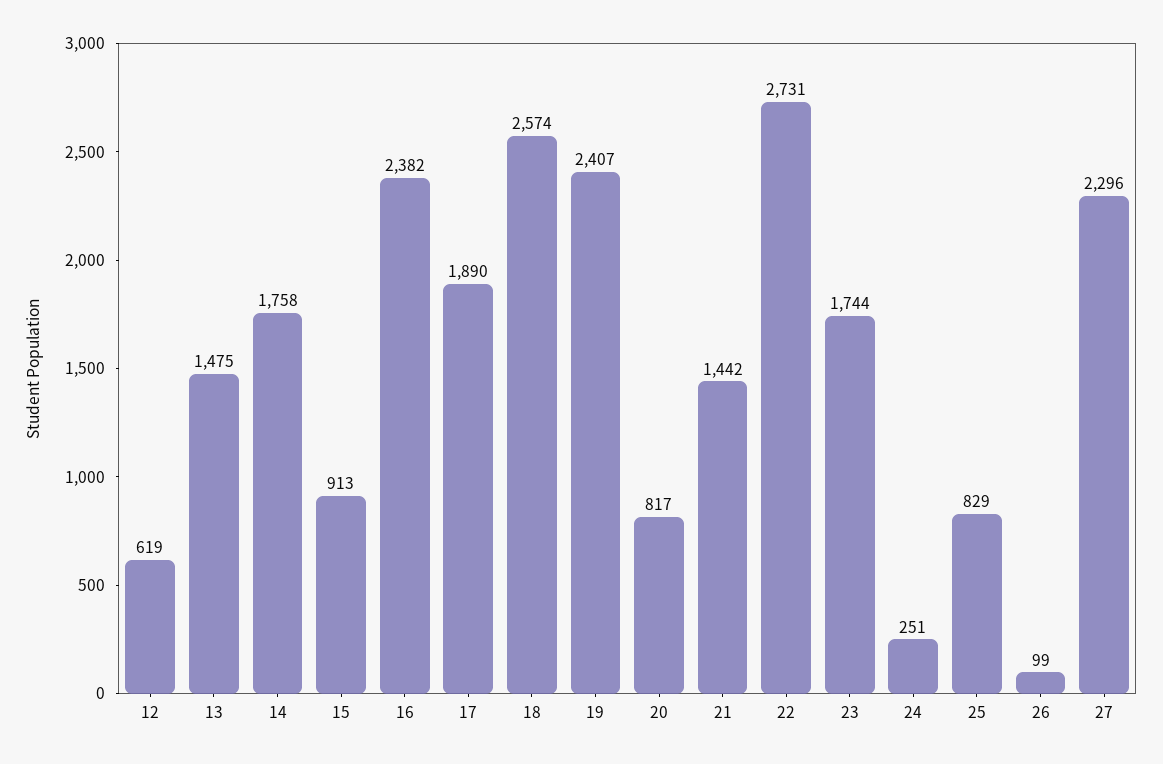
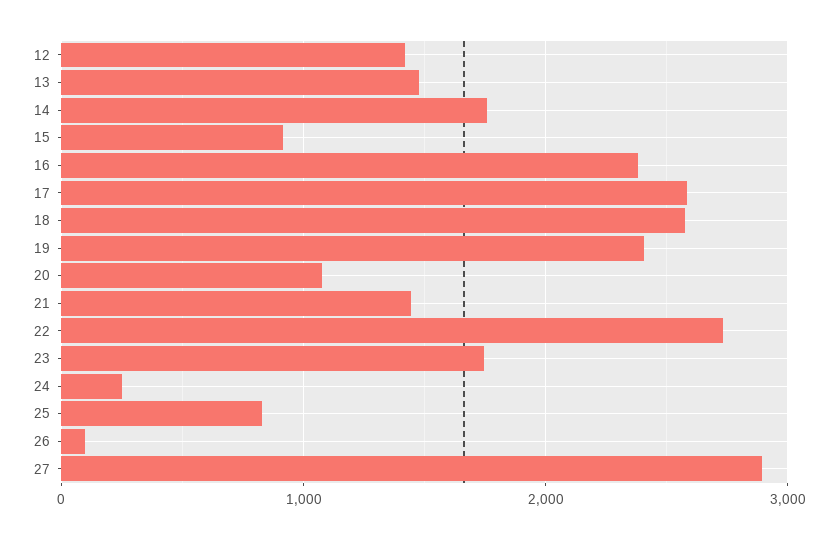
  {
-   "12": 619,
+   "12": 1400,
    "13": 1475,
    "14": 1758,
    "15": 913,
    "16": 2382,
-   "17": 1890,
+   "17": 2600,
    "18": 2574,
    "19": 2407,
-   "20": 817,
+   "20": 1100,
    "21": 1442,
    "22": 2731,
    "23": 1744,
    "24": 251,
    "25": 829,
    "26": 99,
-   "27": 2296
+   "27": 2900
  }

